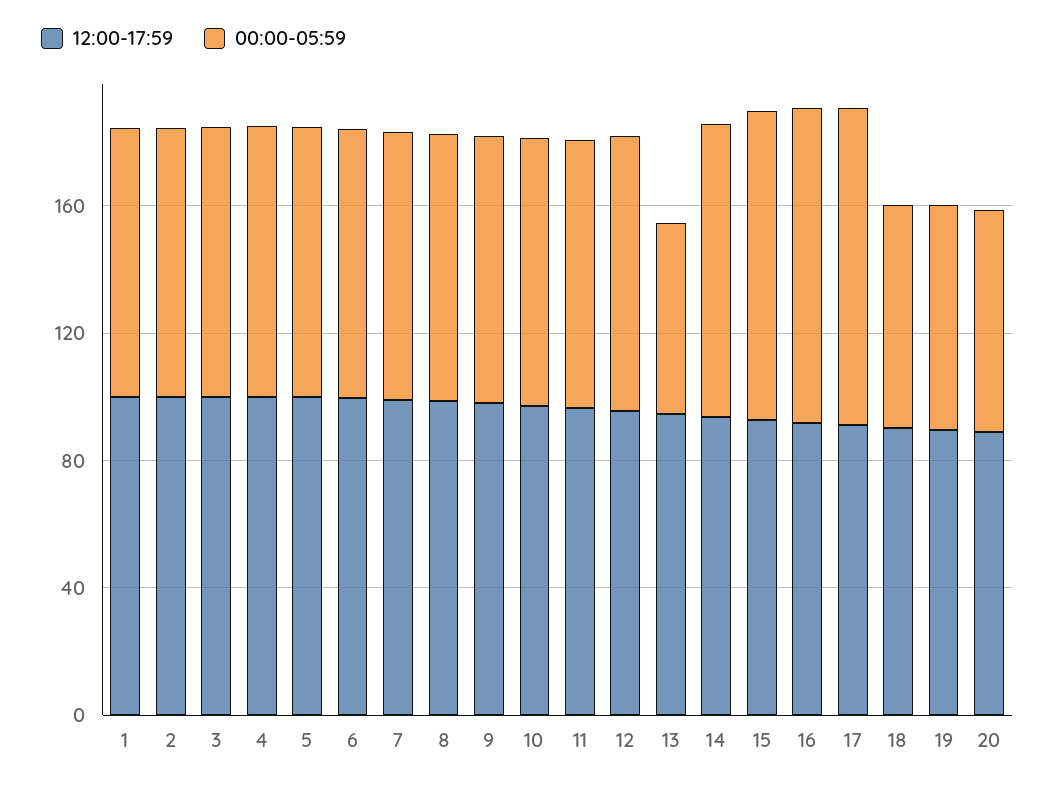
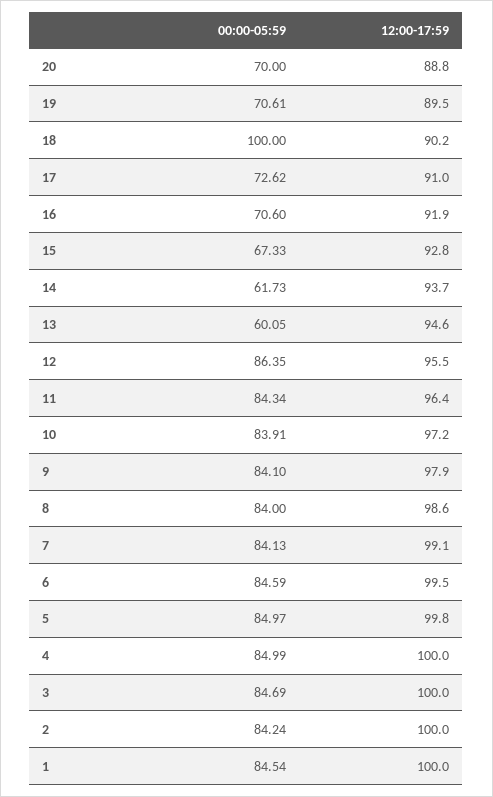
  {
    "12:00-17:59": {
      "1": 100,
      "2": 100,
      "3": 100,
      "4": 100,
      "5": 99.8,
      "6": 99.5,
      "7": 99.1,
      "8": 98.6,
      "9": 97.9,
      "10": 97.2,
      "11": 96.4,
      "12": 95.5,
      "13": 94.6,
      "14": 93.7,
      "15": 92.8,
      "16": 91.9,
      "17": 91,
      "18": 90.2,
      "19": 89.5,
      "20": 88.8
    },
    "00:00-05:59": {
      "1": 84.54,
      "2": 84.24,
      "3": 84.69,
      "4": 84.99,
      "5": 84.97,
      "6": 84.59,
      "7": 84.13,
      "8": 84,
      "9": 84.1,
      "10": 83.91,
      "11": 84.34,
      "12": 86.35,
      "13": 60.05,
-     "14": 90,
+     "14": 61.73,
-     "15": 100,
+     "15": 67.33,
-     "16": 100,
+     "16": 70.6,
-     "17": 100,
+     "17": 72.62,
-     "18": 70,
+     "18": 100,
      "19": 70.61,
      "20": 70
    }
  }

